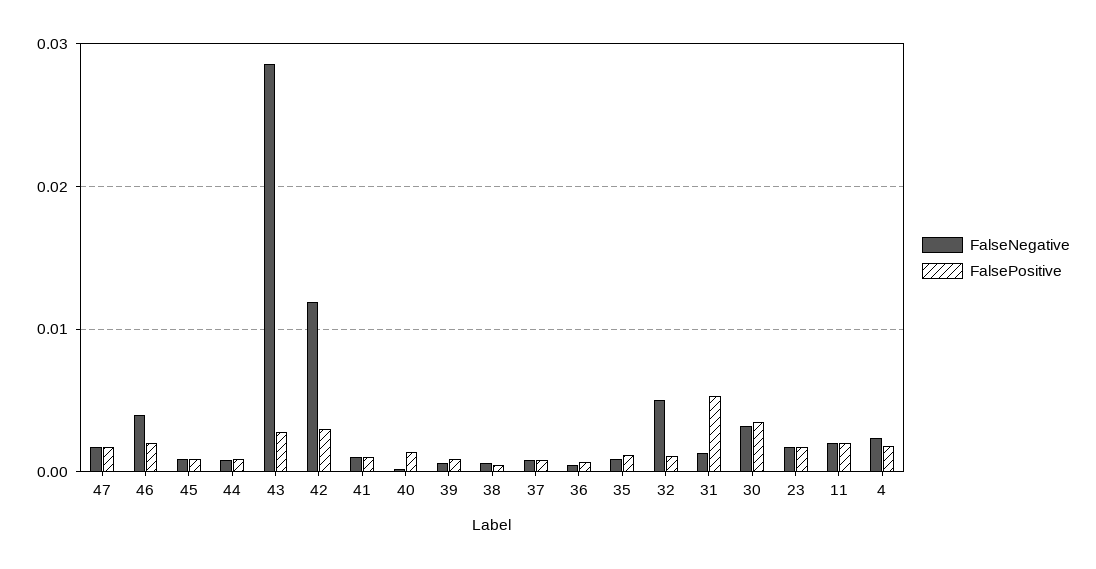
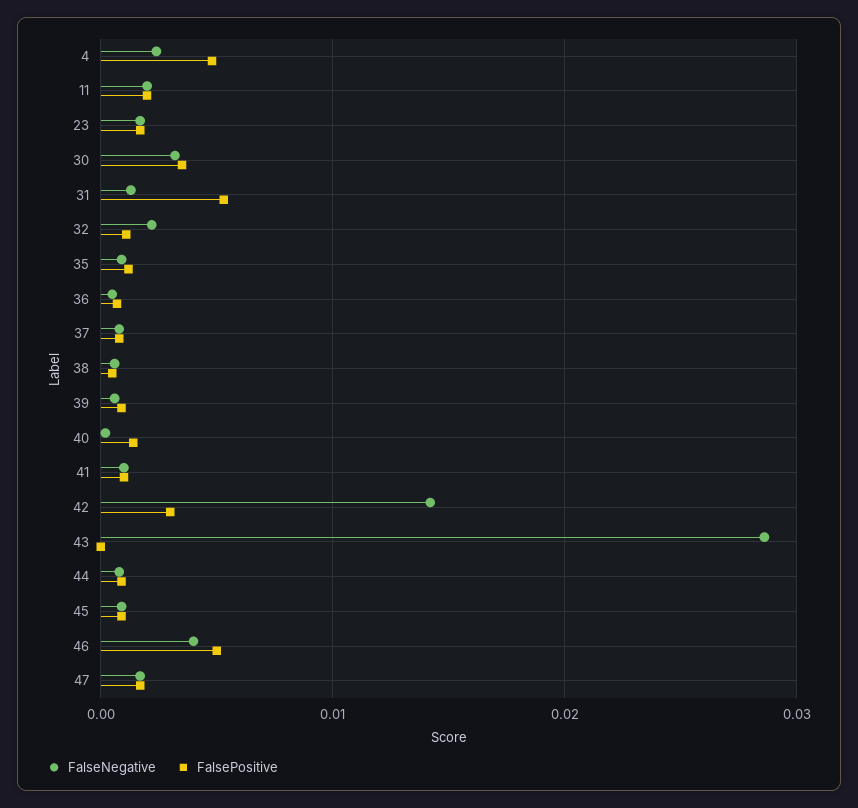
  {
    "FalseNegative": {
      "47": 0.002,
      "46": 0.004,
      "45": 0.001,
      "44": 0.001,
      "43": 0.029,
-     "42": 0.012,
+     "42": 0.014,
      "41": 0.001,
      "40": 0,
      "39": 0.001,
      "38": 0.001,
      "37": 0.001,
      "36": 0.001,
      "35": 0.001,
-     "32": 0.005,
+     "32": 0.002,
      "31": 0.001,
      "30": 0.003,
      "23": 0.002,
      "11": 0.002,
      "4": 0.002
    },
    "FalsePositive": {
      "47": 0.002,
-     "46": 0.002,
+     "46": 0.005,
      "45": 0.001,
      "44": 0.001,
-     "43": 0.003,
+     "43": 0,
      "42": 0.003,
      "41": 0.001,
      "40": 0.001,
      "39": 0.001,
      "38": 0.001,
      "37": 0.001,
      "36": 0.001,
      "35": 0.001,
      "32": 0.001,
      "31": 0.005,
      "30": 0.004,
      "23": 0.002,
      "11": 0.002,
-     "4": 0.002
+     "4": 0.005
    }
  }

